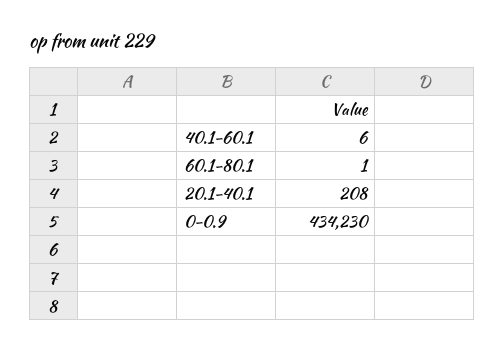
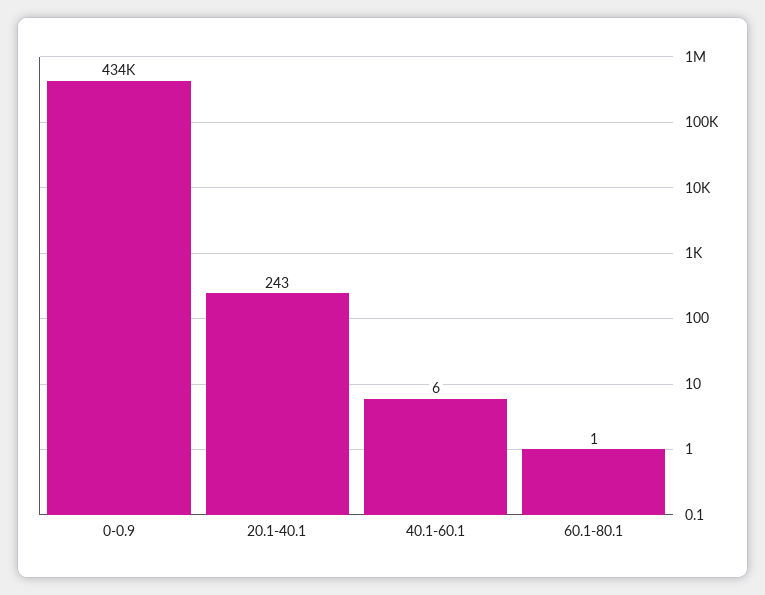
  {
    "40.1-60.1": 6,
    "60.1-80.1": 1,
-   "20.1-40.1": 208,
+   "20.1-40.1": 243,
    "0-0.9": 434230
  }

